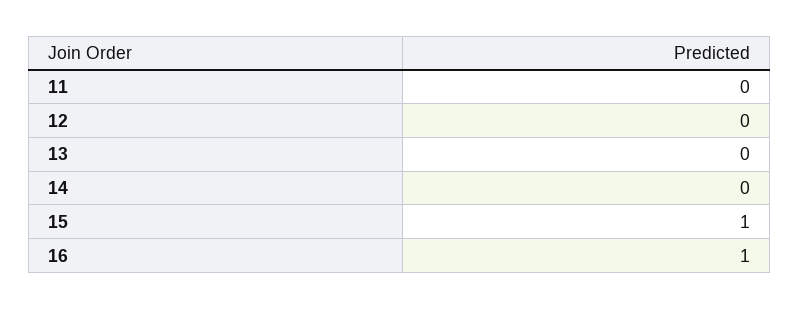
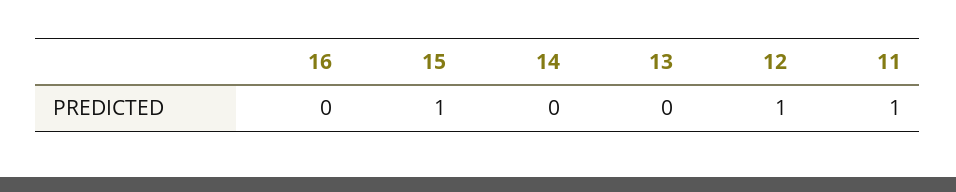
  {
-   "11": 0,
+   "11": 1,
-   "12": 0,
+   "12": 1,
    "13": 0,
    "14": 0,
    "15": 1,
-   "16": 1
+   "16": 0
  }

